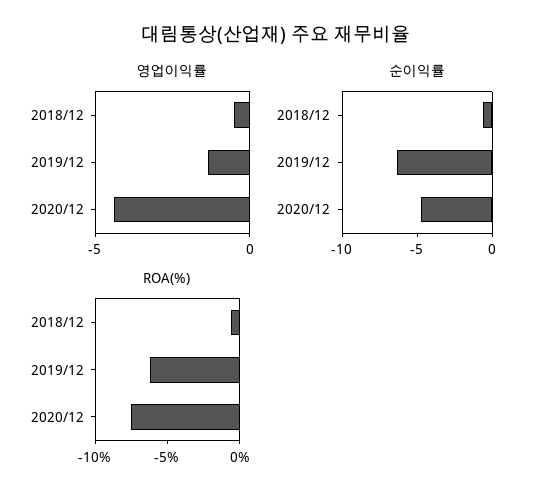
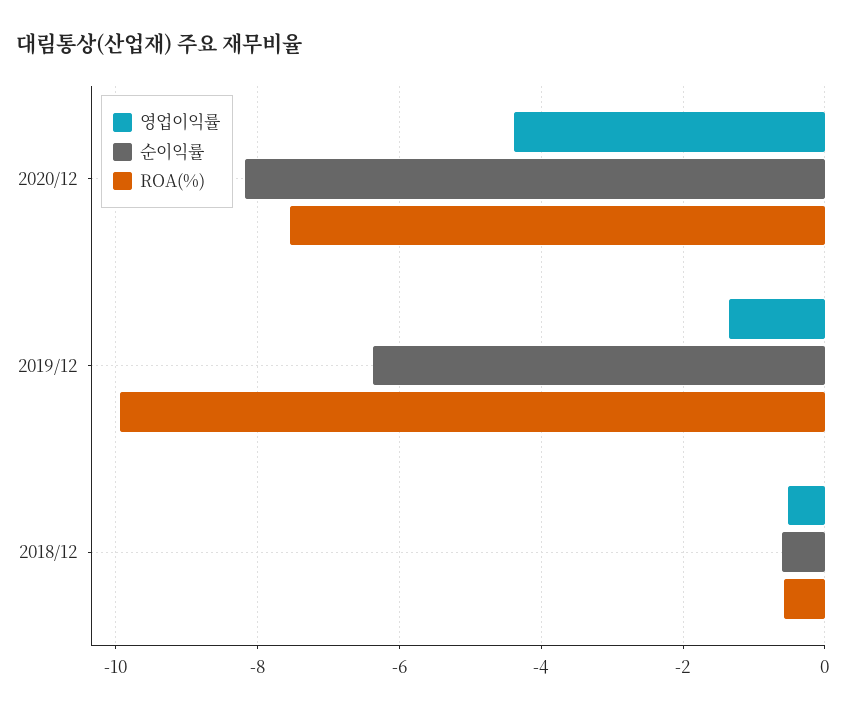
  {
    "영업이익률": {
      "2018/12": -0.6,
      "2019/12": -1.4,
      "2020/12": -4.4
    },
    "순이익률": {
      "2018/12": -0.6,
      "2019/12": -6.4,
-     "2020/12": -5
+     "2020/12": -8.2
    },
    "ROA(%)": {
      "2018/12": -0.6,
-     "2019/12": -6,
+     "2019/12": -10,
      "2020/12": -7.6
    }
  }

